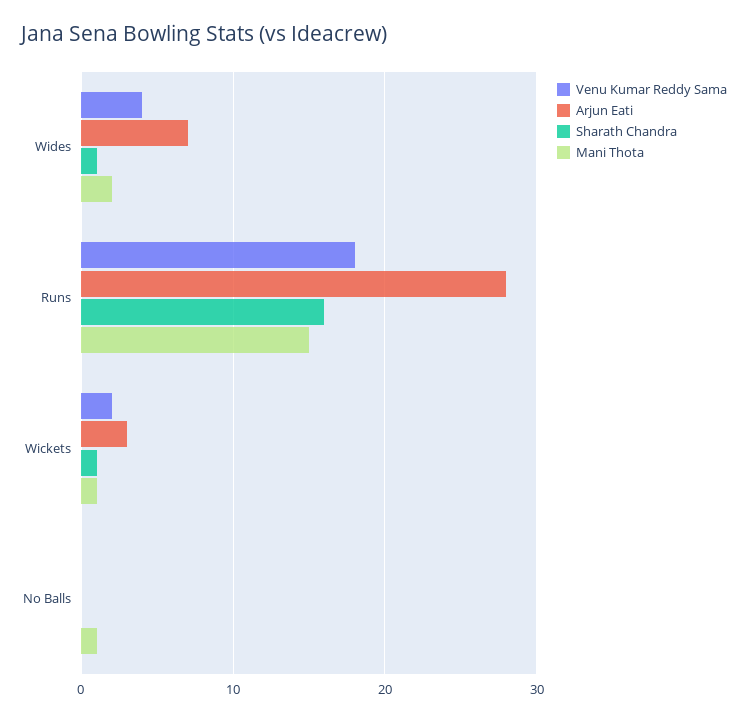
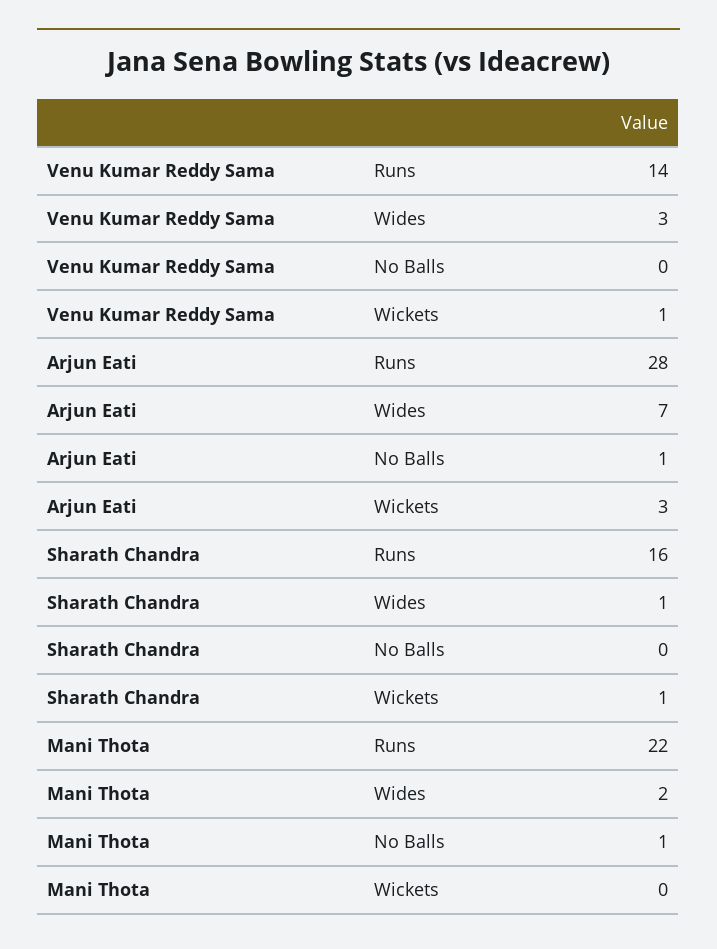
  {
    "Venu Kumar Reddy Sama": {
-     "Wides": 4,
+     "Wides": 3,
-     "Runs": 18,
+     "Runs": 14,
-     "Wickets": 2,
+     "Wickets": 1,
      "No Balls": 0
    },
    "Arjun Eati": {
      "Wides": 7,
      "Runs": 28,
      "Wickets": 3,
-     "No Balls": 0
+     "No Balls": 1
    },
    "Sharath Chandra": {
      "Wides": 1,
      "Runs": 16,
      "Wickets": 1,
      "No Balls": 0
    },
    "Mani Thota": {
      "Wides": 2,
-     "Runs": 15,
+     "Runs": 22,
-     "Wickets": 1,
+     "Wickets": 0,
      "No Balls": 1
    }
  }

